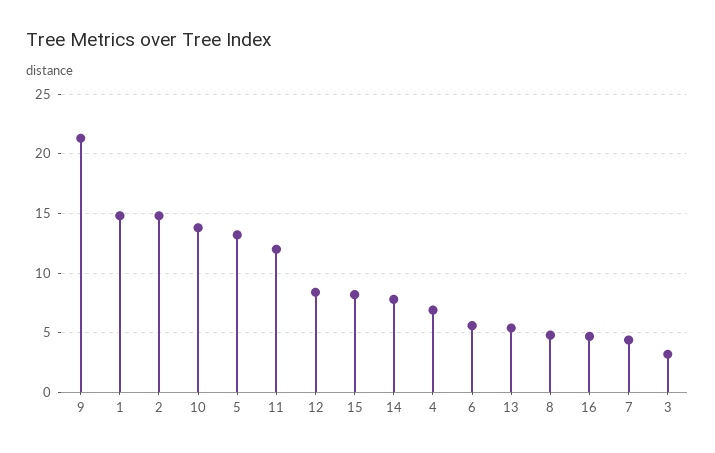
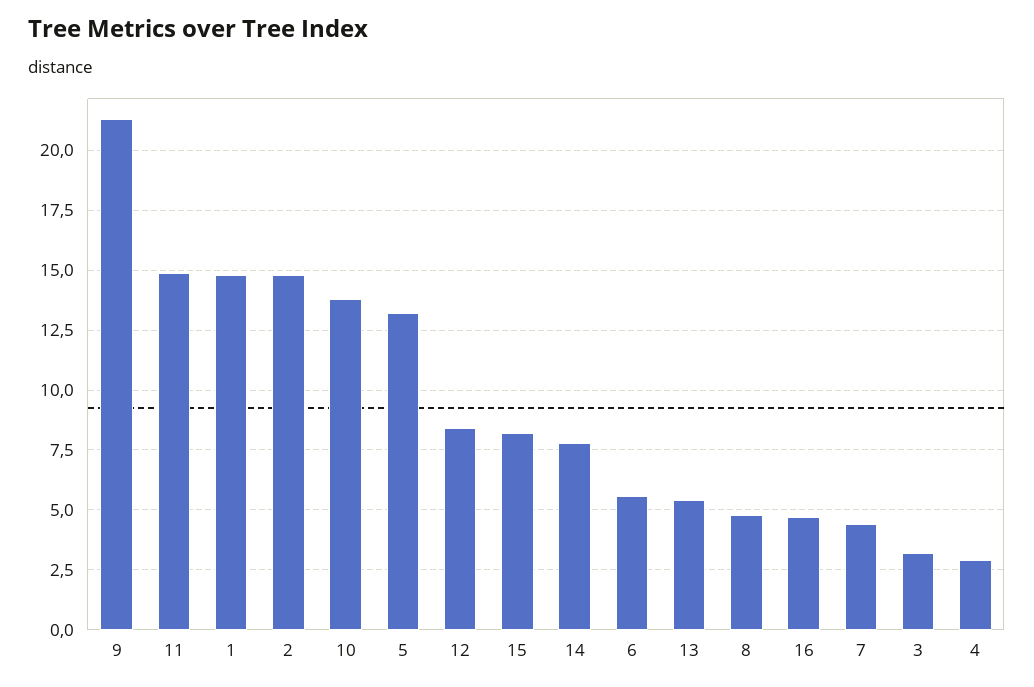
  {
    "9": 21.5,
    "1": 15,
    "2": 15,
    "10": 14,
    "5": 13,
-   "11": 12,
+   "11": 15,
    "12": 8.5,
    "15": 8,
    "14": 8,
-   "4": 7,
+   "4": 3,
    "6": 5.5,
    "13": 5.5,
    "8": 5,
    "16": 4.5,
    "7": 4.5,
    "3": 3
  }

